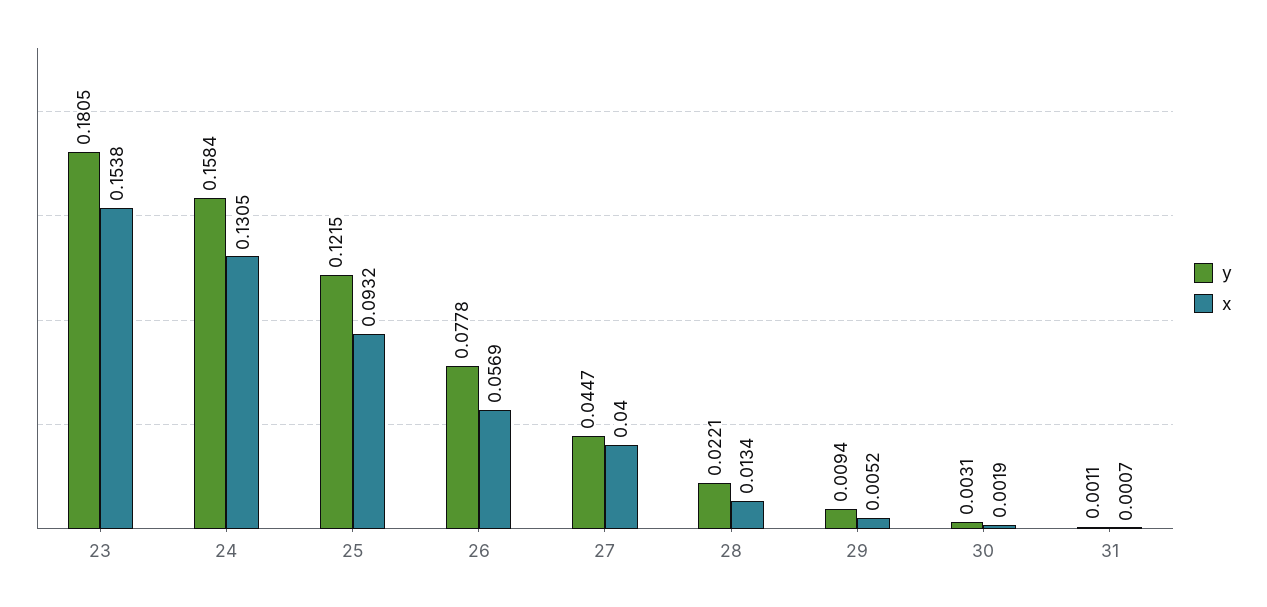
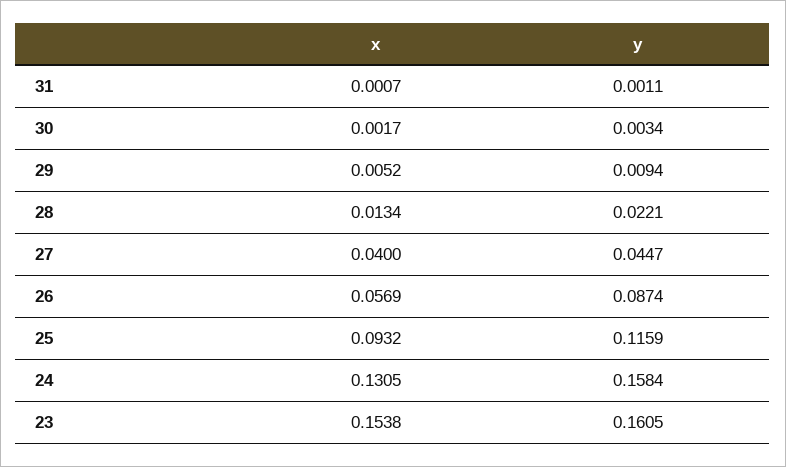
  {
    "y": {
-     "23": 0.1805,
+     "23": 0.1605,
      "24": 0.1584,
-     "25": 0.1215,
+     "25": 0.1159,
-     "26": 0.0778,
+     "26": 0.0874,
      "27": 0.0447,
      "28": 0.0221,
      "29": 0.0094,
-     "30": 0.0031,
+     "30": 0.0034,
      "31": 0.0011
    },
    "x": {
      "23": 0.1538,
      "24": 0.1305,
      "25": 0.0932,
      "26": 0.0569,
      "27": 0.04,
      "28": 0.0134,
      "29": 0.0052,
-     "30": 0.0019,
+     "30": 0.0017,
      "31": 0.0007
    }
  }

